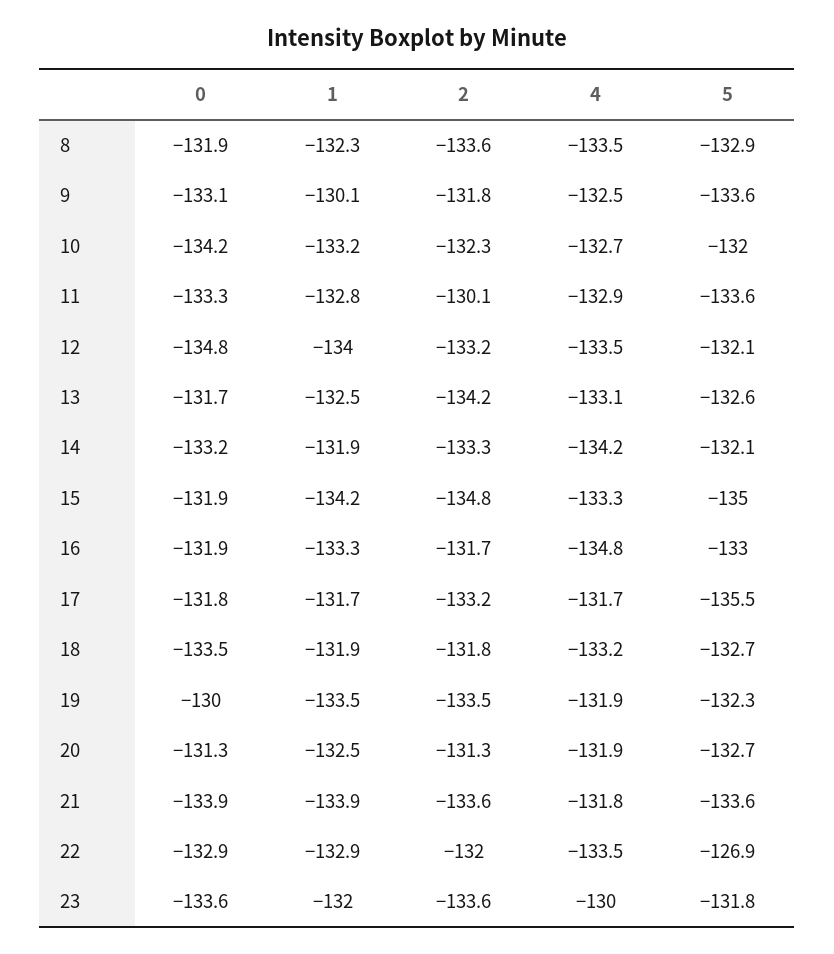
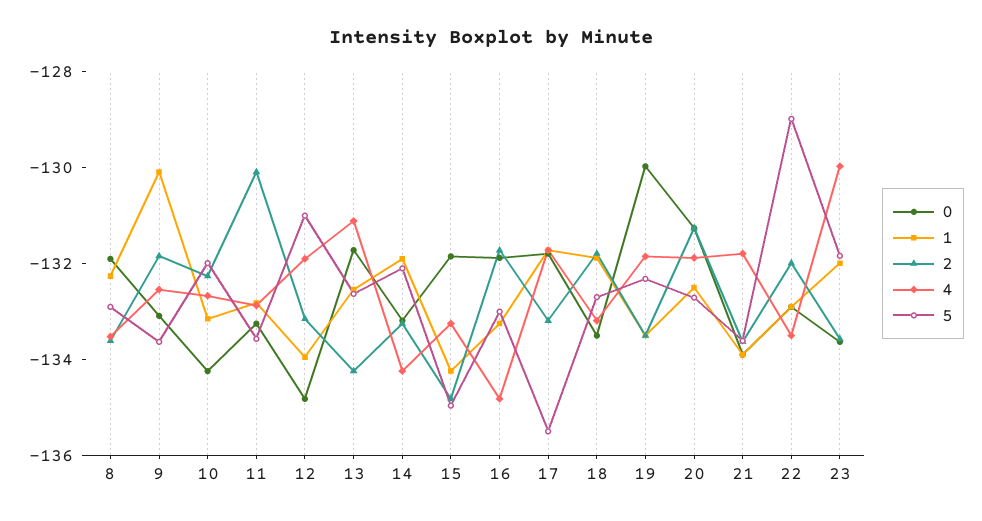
  {
    "0": {
      "8": -131.9,
      "9": -133.1,
      "10": -134.2,
      "11": -133.3,
      "12": -134.8,
      "13": -131.7,
      "14": -133.2,
      "15": -131.9,
      "16": -131.9,
      "17": -131.8,
      "18": -133.5,
      "19": -130,
      "20": -131.3,
      "21": -133.9,
      "22": -132.9,
      "23": -133.6
    },
    "1": {
      "8": -132.3,
      "9": -130.1,
      "10": -133.2,
      "11": -132.8,
      "12": -134,
      "13": -132.5,
      "14": -131.9,
      "15": -134.2,
      "16": -133.3,
      "17": -131.7,
      "18": -131.9,
      "19": -133.5,
      "20": -132.5,
      "21": -133.9,
      "22": -132.9,
      "23": -132
    },
    "2": {
      "8": -133.6,
      "9": -131.8,
      "10": -132.3,
      "11": -130.1,
      "12": -133.2,
      "13": -134.2,
      "14": -133.3,
      "15": -134.8,
      "16": -131.7,
      "17": -133.2,
      "18": -131.8,
      "19": -133.5,
      "20": -131.3,
      "21": -133.6,
      "22": -132,
      "23": -133.6
    },
    "4": {
      "8": -133.5,
      "9": -132.5,
      "10": -132.7,
      "11": -132.9,
-     "12": -133.5,
+     "12": -132,
-     "13": -133.1,
+     "13": -131,
      "14": -134.2,
      "15": -133.3,
      "16": -134.8,
      "17": -131.7,
      "18": -133.2,
      "19": -131.9,
      "20": -131.9,
      "21": -131.8,
      "22": -133.5,
      "23": -130
    },
    "5": {
      "8": -132.9,
      "9": -133.6,
      "10": -132,
      "11": -133.6,
-     "12": -132.1,
+     "12": -131,
      "13": -132.6,
      "14": -132.1,
      "15": -135,
      "16": -133,
      "17": -135.5,
      "18": -132.7,
      "19": -132.3,
      "20": -132.7,
      "21": -133.6,
-     "22": -126.9,
+     "22": -129,
      "23": -131.8
    }
  }

